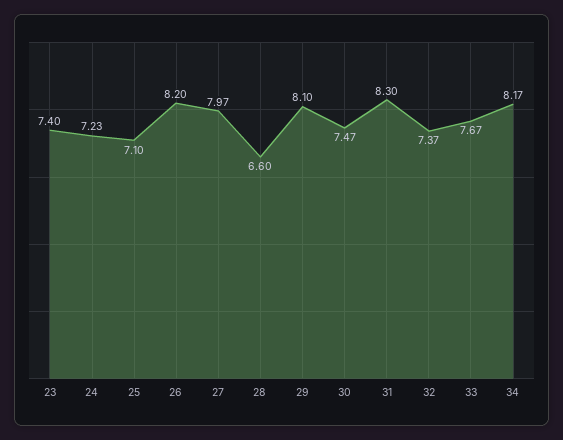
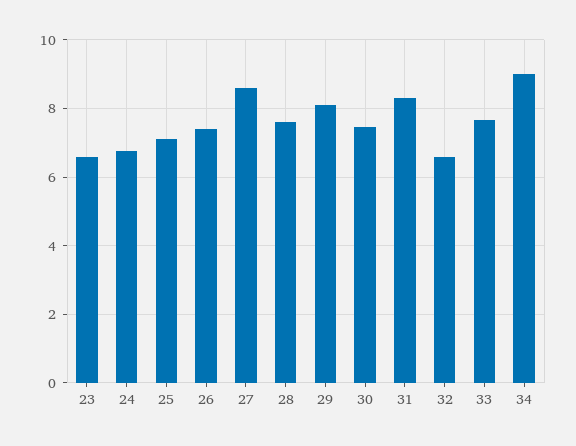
  {
-   "23": 7.4,
+   "23": 6.6,
-   "24": 7.23,
+   "24": 6.8,
    "25": 7.1,
-   "26": 8.2,
+   "26": 7.4,
-   "27": 7.97,
+   "27": 8.6,
-   "28": 6.6,
+   "28": 7.6,
    "29": 8.1,
    "30": 7.47,
    "31": 8.3,
-   "32": 7.37,
+   "32": 6.6,
    "33": 7.67,
-   "34": 8.17
+   "34": 9
  }

